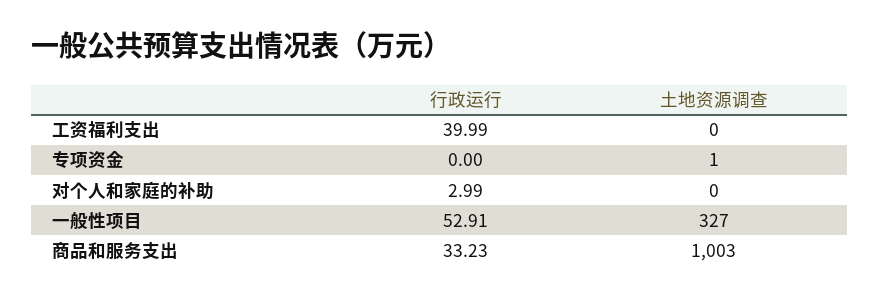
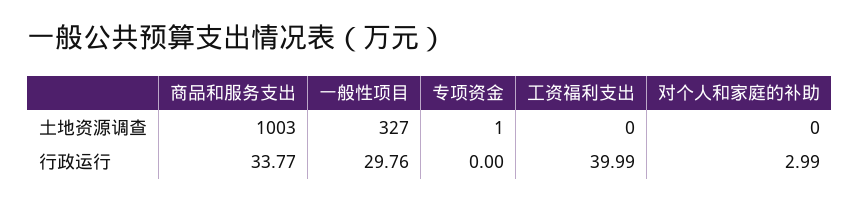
  {
    "行政运行": {
      "工资福利支出": 39.99,
      "专项资金": 0,
      "对个人和家庭的补助": 2.99,
-     "一般性项目": 52.91,
+     "一般性项目": 29.76,
-     "商品和服务支出": 33.23
+     "商品和服务支出": 33.77
    },
    "土地资源调查": {
      "工资福利支出": 0,
      "专项资金": 1,
      "对个人和家庭的补助": 0,
      "一般性项目": 327,
      "商品和服务支出": 1003
    }
  }

